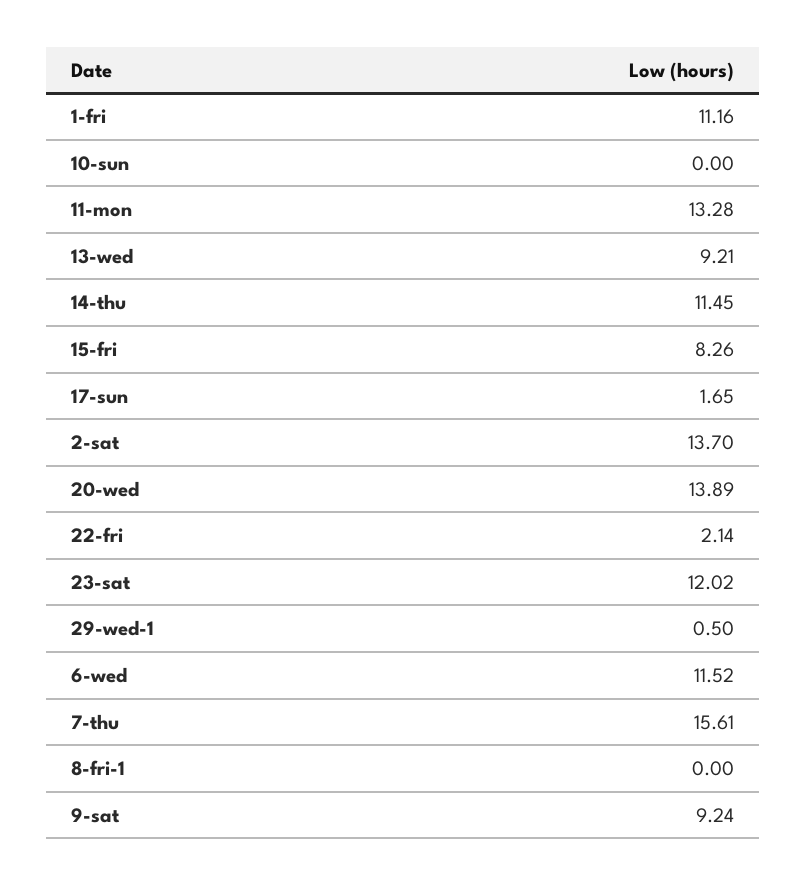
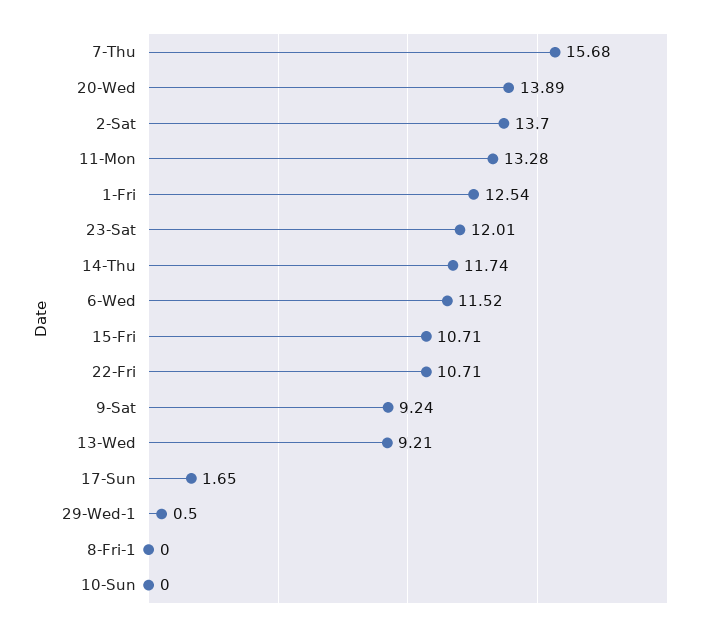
  {
-   "1-fri": 11.16,
+   "1-fri": 12.54,
    "10-sun": 0,
    "11-mon": 13.28,
    "13-wed": 9.21,
-   "14-thu": 11.45,
+   "14-thu": 11.74,
-   "15-fri": 8.26,
+   "15-fri": 10.71,
    "17-sun": 1.65,
    "2-sat": 13.7,
    "20-wed": 13.89,
-   "22-fri": 2.14,
+   "22-fri": 10.71,
-   "23-sat": 12.02,
+   "23-sat": 12.01,
    "29-wed-1": 0.5,
    "6-wed": 11.52,
-   "7-thu": 15.61,
+   "7-thu": 15.68,
    "8-fri-1": 0,
    "9-sat": 9.24
  }

